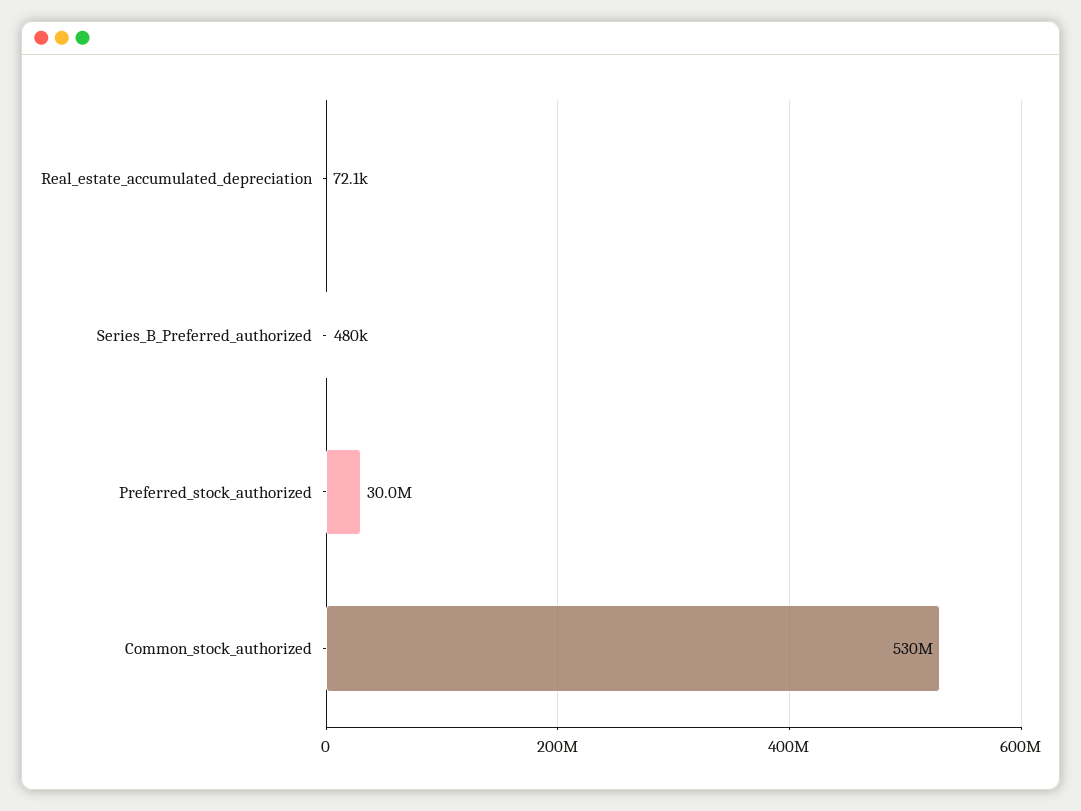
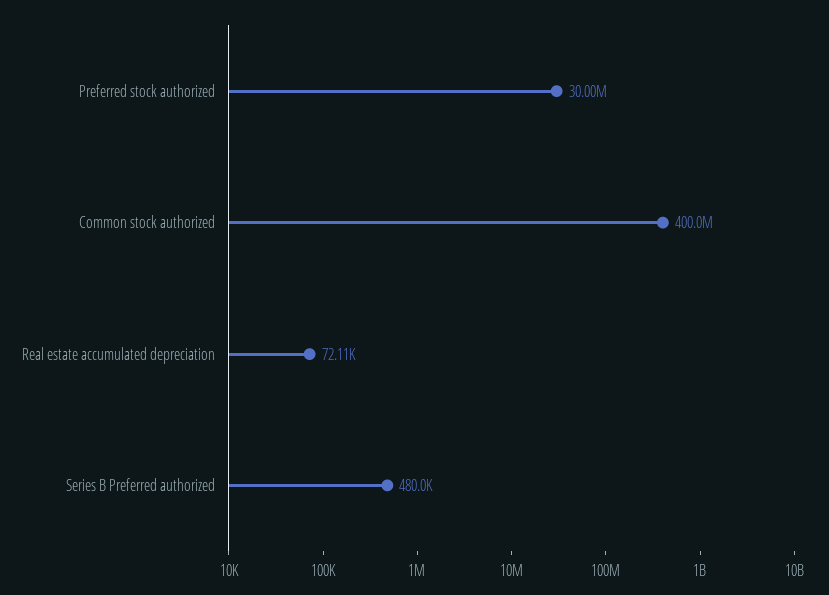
  {
    "Real_estate_accumulated_depreciation": 72110,
    "Series_B_Preferred_authorized": 480000,
    "Preferred_stock_authorized": 30000000,
-   "Common_stock_authorized": 530000000
+   "Common_stock_authorized": 400000000
  }

